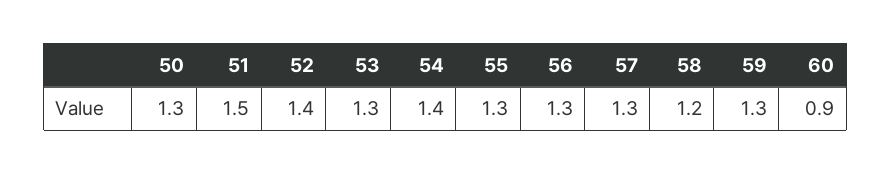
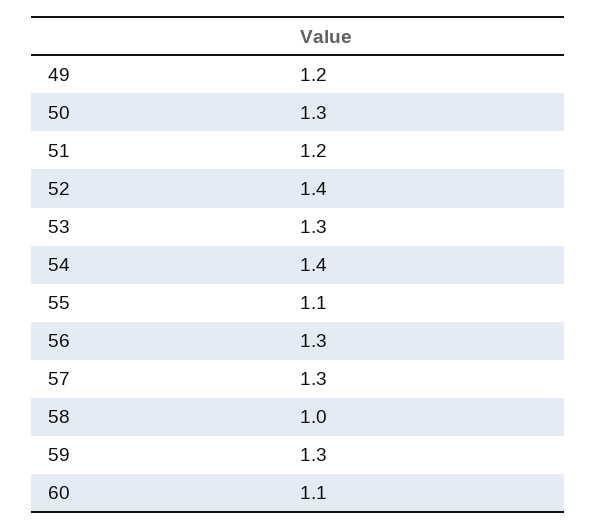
  {
    "50": 1.3,
-   "51": 1.5,
+   "51": 1.2,
    "52": 1.4,
    "53": 1.3,
    "54": 1.4,
-   "55": 1.3,
+   "55": 1.1,
    "56": 1.3,
    "57": 1.3,
-   "58": 1.2,
+   "58": 1,
    "59": 1.3,
-   "60": 0.9
+   "60": 1.1,
+   "49": 1.2
  }

